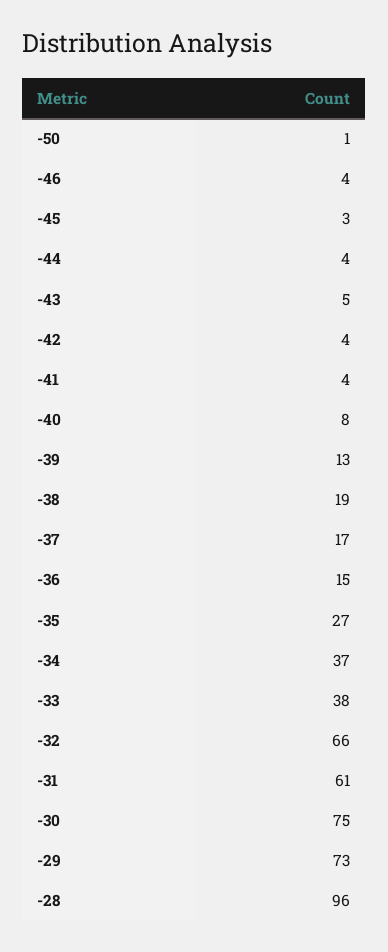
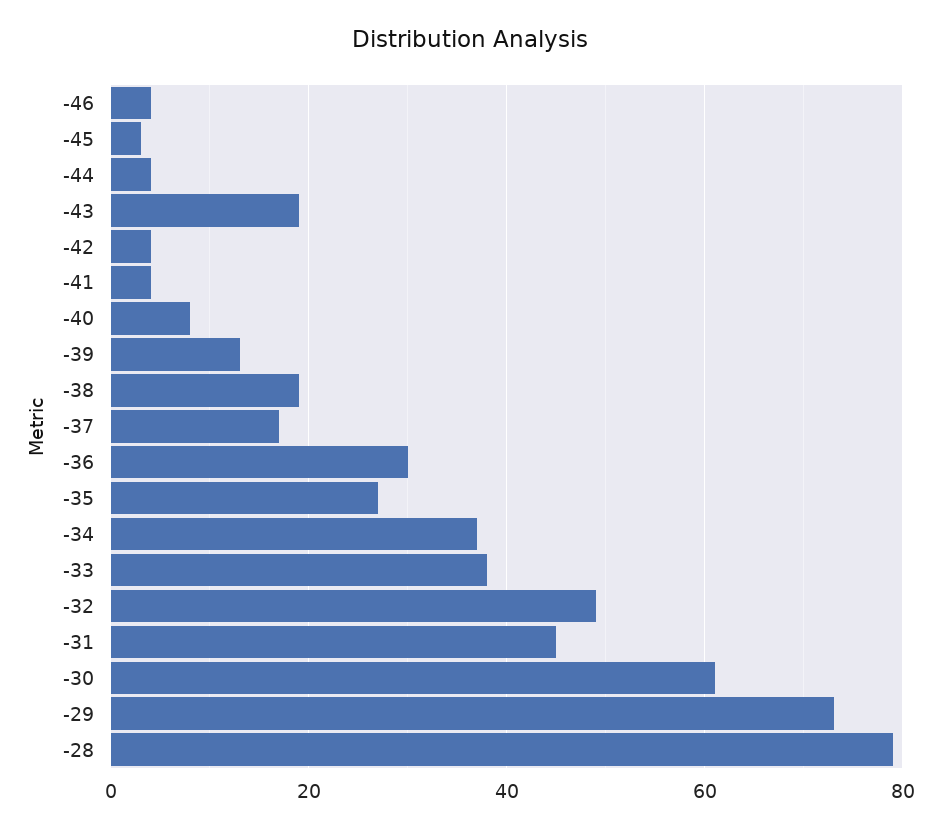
  {
-   "-50": 1,
    "-46": 4,
    "-45": 3,
    "-44": 4,
-   "-43": 5,
+   "-43": 20,
    "-42": 4,
    "-41": 4,
    "-40": 8,
    "-39": 13,
    "-38": 19,
    "-37": 17,
-   "-36": 15,
+   "-36": 30,
    "-35": 27,
    "-34": 37,
    "-33": 38,
-   "-32": 66,
+   "-32": 50,
-   "-31": 61,
+   "-31": 45,
-   "-30": 75,
+   "-30": 60,
    "-29": 73,
-   "-28": 96
+   "-28": 80
  }

